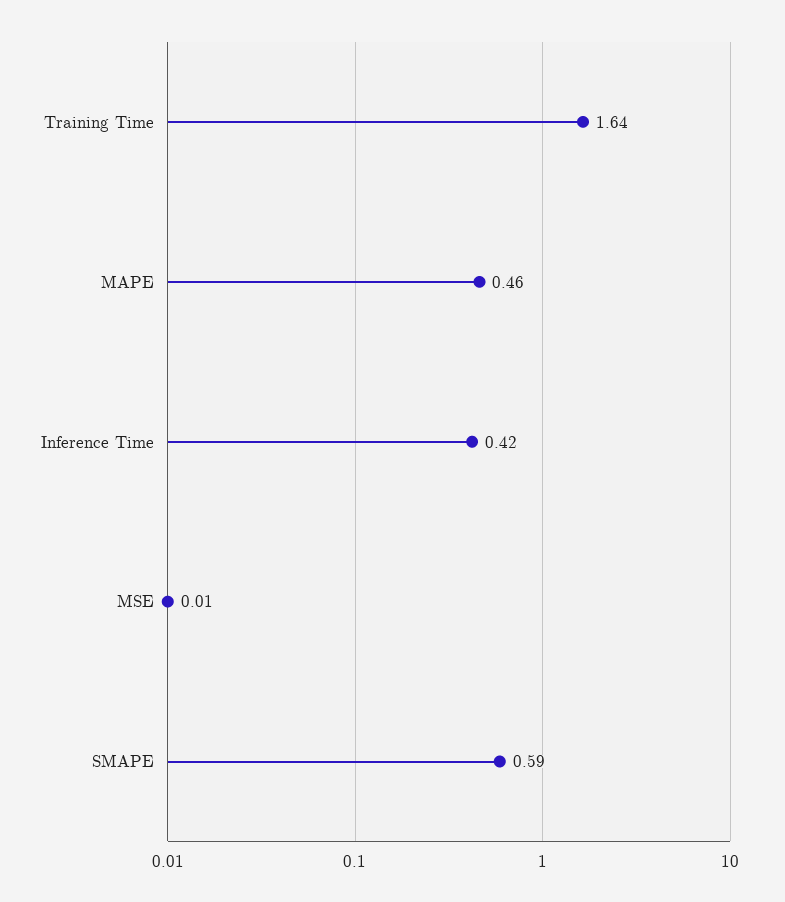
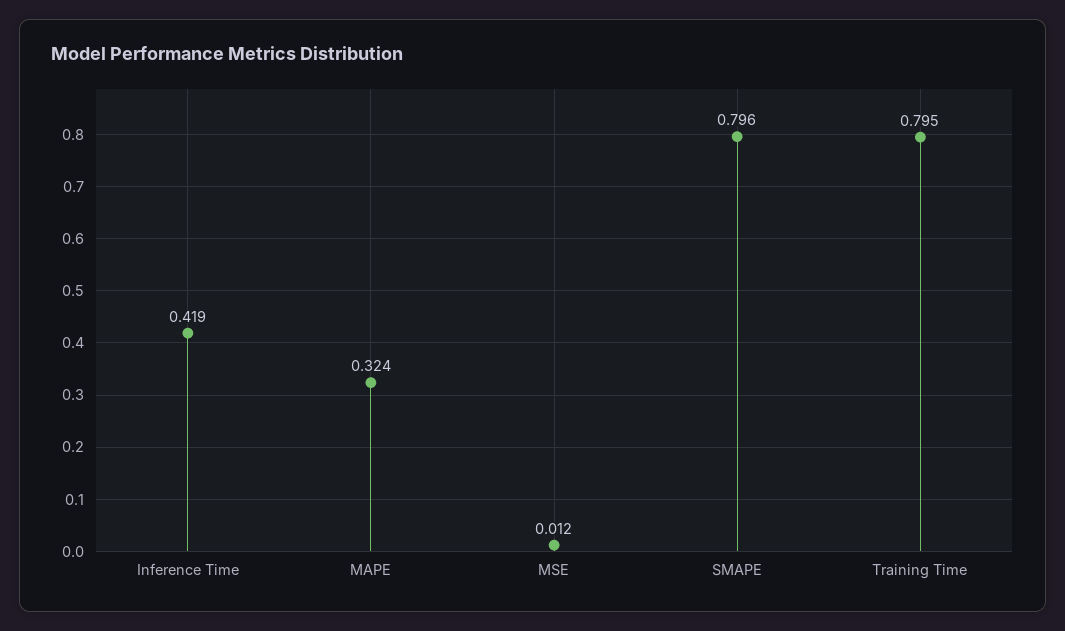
  {
-   "Training Time": 1.64,
+   "Training Time": 0.795,
-   "MAPE": 0.46,
+   "MAPE": 0.324,
    "Inference Time": 0.419,
    "MSE": 0.012,
-   "SMAPE": 0.59
+   "SMAPE": 0.796
  }

